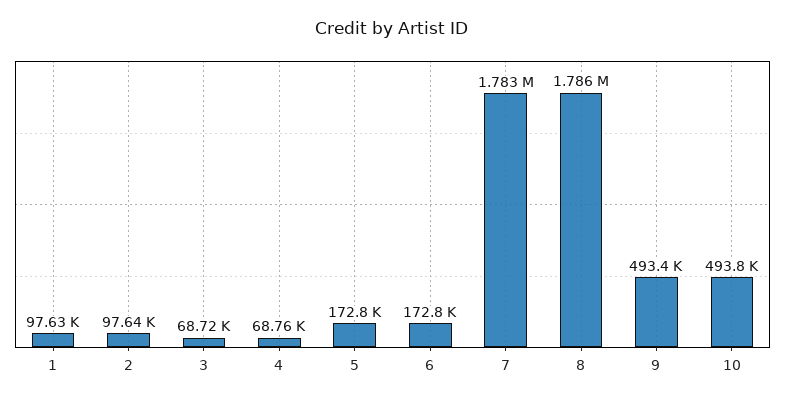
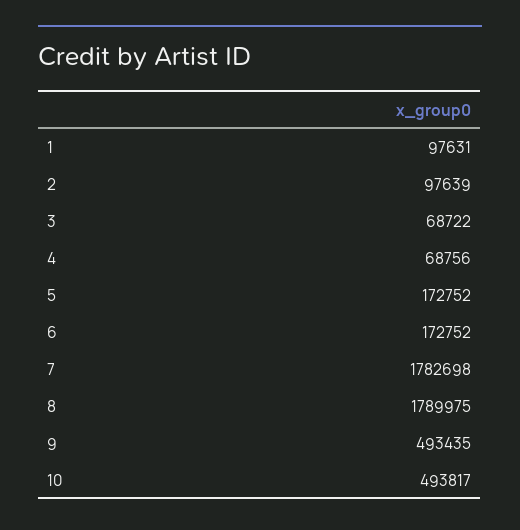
  {
    "1": 97631,
    "2": 97639,
    "3": 68722,
    "4": 68756,
    "5": 172752,
    "6": 172752,
    "7": 1782698,
-   "8": 1786000,
+   "8": 1789975,
    "9": 493435,
    "10": 493817
  }

